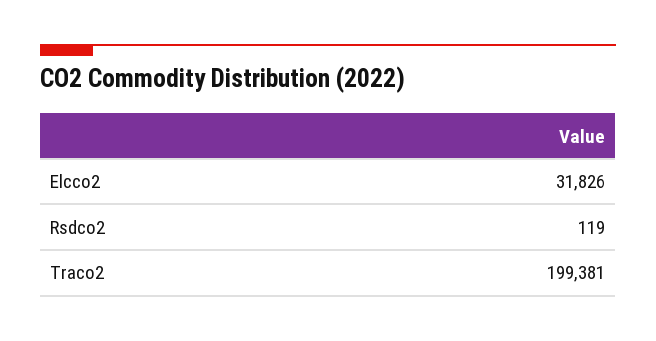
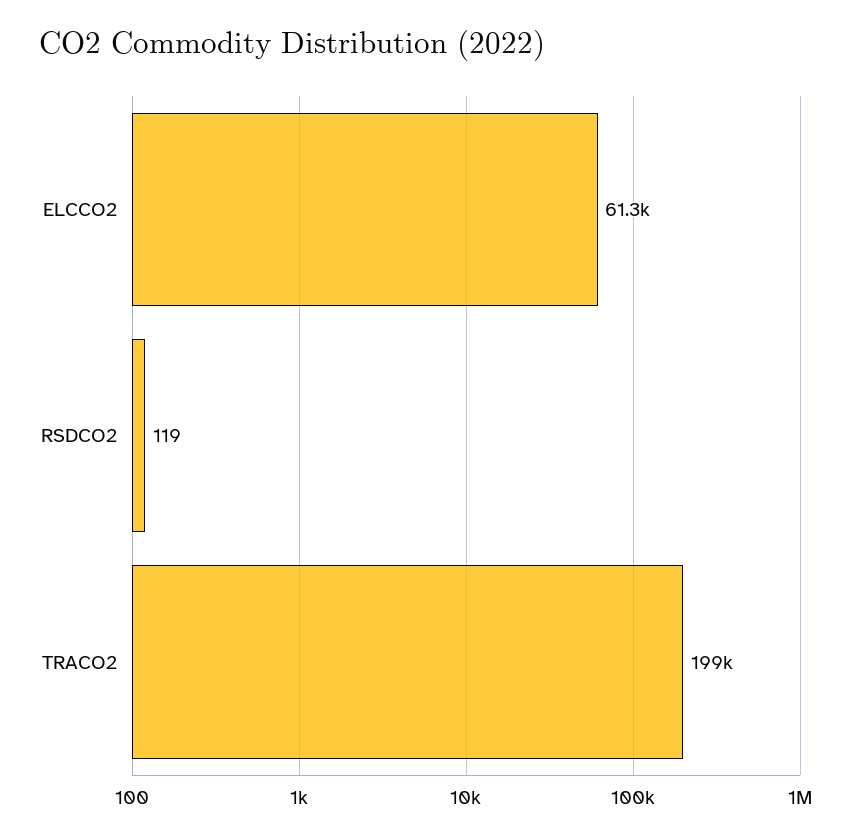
  {
-   "Elcco2": 31826,
+   "Elcco2": 61300,
    "Rsdco2": 119,
    "Traco2": 199381
  }

